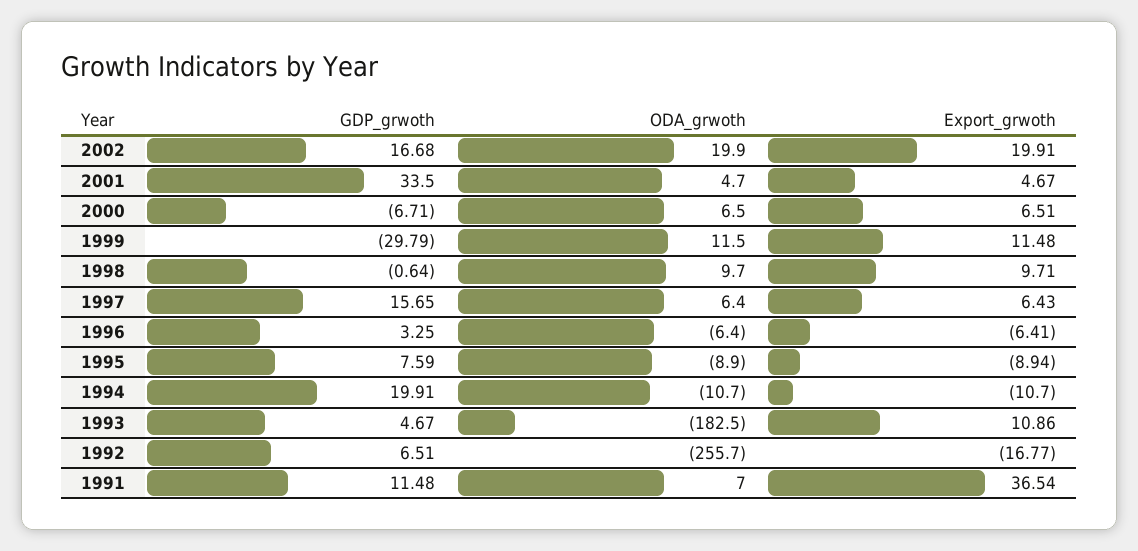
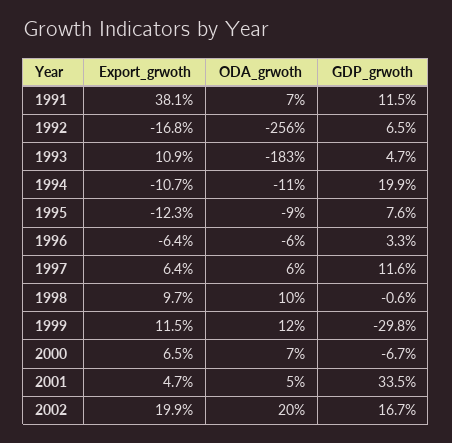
  {
    "GDP_grwoth": {
      "2002": 16.68,
      "2001": 33.5,
      "2000": -6.71,
      "1999": -29.79,
      "1998": -0.64,
-     "1997": 15.65,
+     "1997": 11.6,
      "1996": 3.25,
      "1995": 7.59,
      "1994": 19.91,
      "1993": 4.67,
      "1992": 6.51,
      "1991": 11.48
    },
    "ODA_grwoth": {
      "2002": 19.9,
      "2001": 4.7,
      "2000": 6.5,
      "1999": 11.5,
      "1998": 9.7,
      "1997": 6.4,
      "1996": -6.4,
      "1995": -8.9,
      "1994": -10.7,
      "1993": -182.5,
      "1992": -255.7,
      "1991": 7
    },
    "Export_grwoth": {
      "2002": 19.91,
      "2001": 4.67,
      "2000": 6.51,
      "1999": 11.48,
      "1998": 9.71,
      "1997": 6.43,
      "1996": -6.41,
-     "1995": -8.94,
+     "1995": -12.3,
      "1994": -10.7,
      "1993": 10.86,
      "1992": -16.77,
-     "1991": 36.54
+     "1991": 38.1
    }
  }

